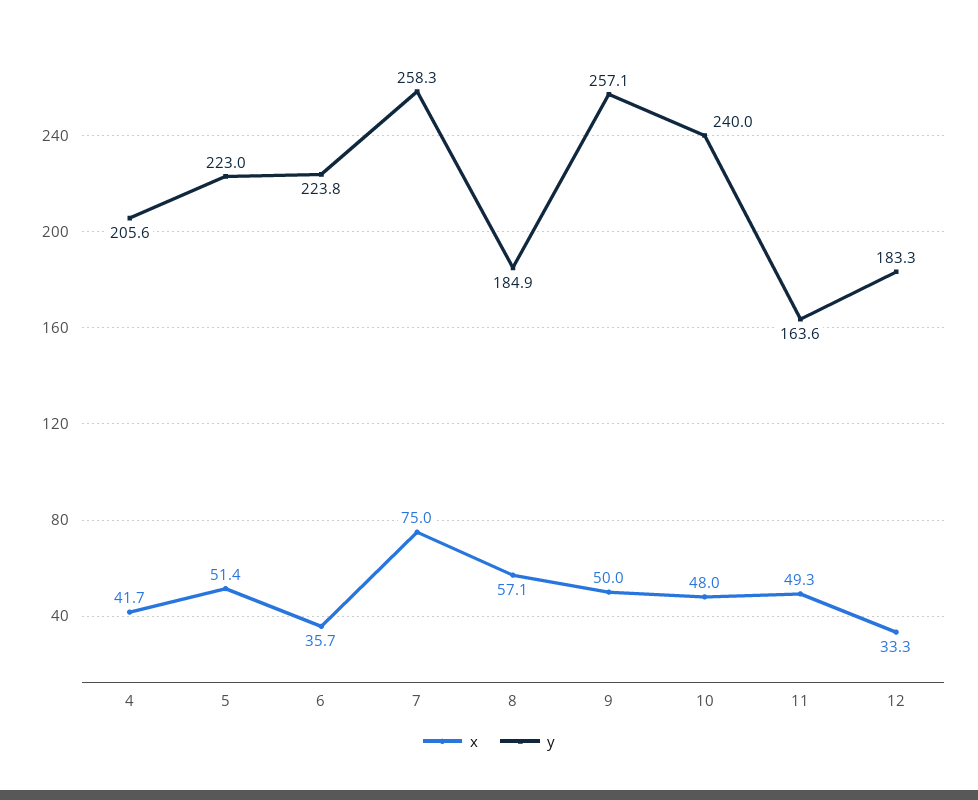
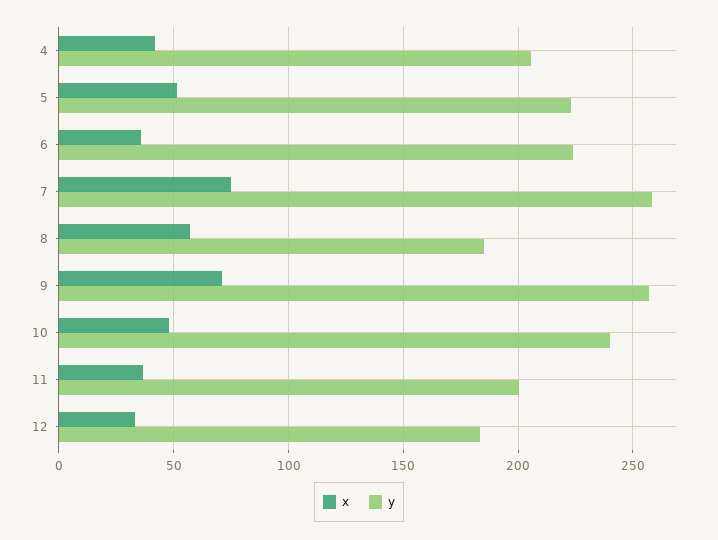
  {
    "x": {
      "4": 41.7,
      "5": 51.4,
      "6": 35.7,
      "7": 75,
      "8": 57.1,
-     "9": 50,
+     "9": 70,
      "10": 48,
-     "11": 49.3,
+     "11": 35,
      "12": 33.3
    },
    "y": {
      "4": 205.6,
      "5": 223,
      "6": 223.8,
      "7": 258.3,
      "8": 184.9,
      "9": 257.1,
      "10": 240,
-     "11": 163.6,
+     "11": 200,
      "12": 183.3
    }
  }

